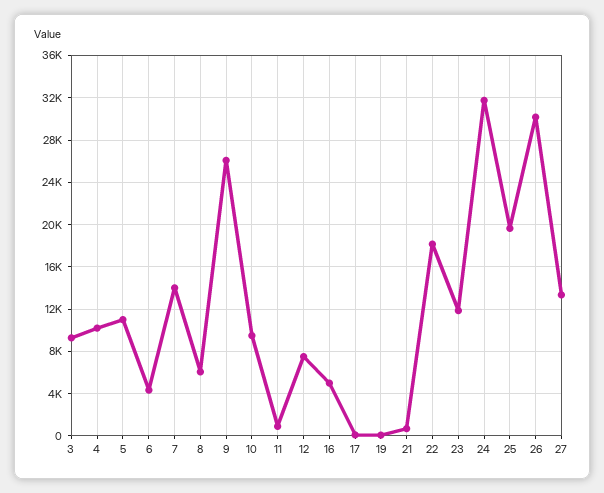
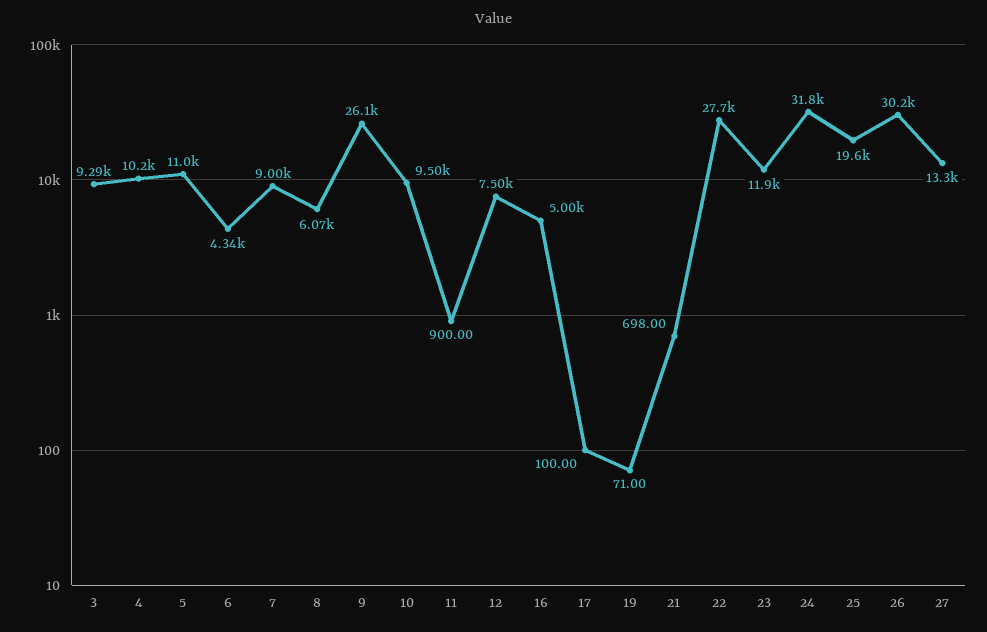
  {
    "3": 9290,
    "4": 10200,
    "5": 11000,
    "6": 4340,
-   "7": 14000,
+   "7": 9000,
    "8": 6070,
    "9": 26100,
    "10": 9500,
    "11": 900,
    "12": 7500,
    "16": 5000,
    "17": 100,
    "19": 71,
    "21": 698,
-   "22": 18000,
+   "22": 27700,
    "23": 11900,
    "24": 31800,
    "25": 19600,
    "26": 30200,
    "27": 13300
  }

